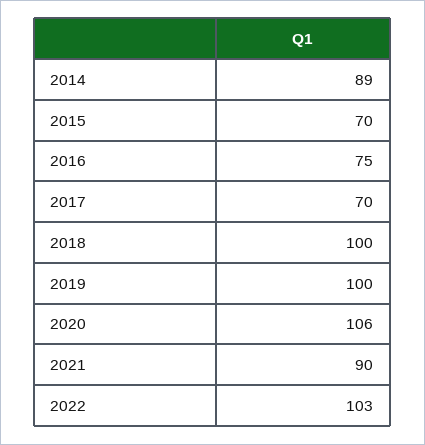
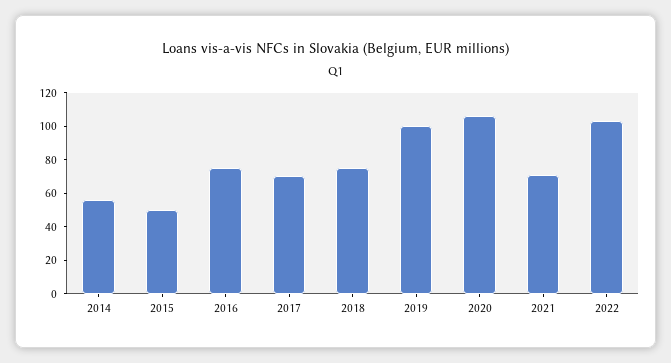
  {
-   "2014": 89,
+   "2014": 55,
-   "2015": 70,
+   "2015": 50,
    "2016": 75,
    "2017": 70,
-   "2018": 100,
+   "2018": 75,
    "2019": 100,
    "2020": 106,
-   "2021": 90,
+   "2021": 70,
    "2022": 103
  }

